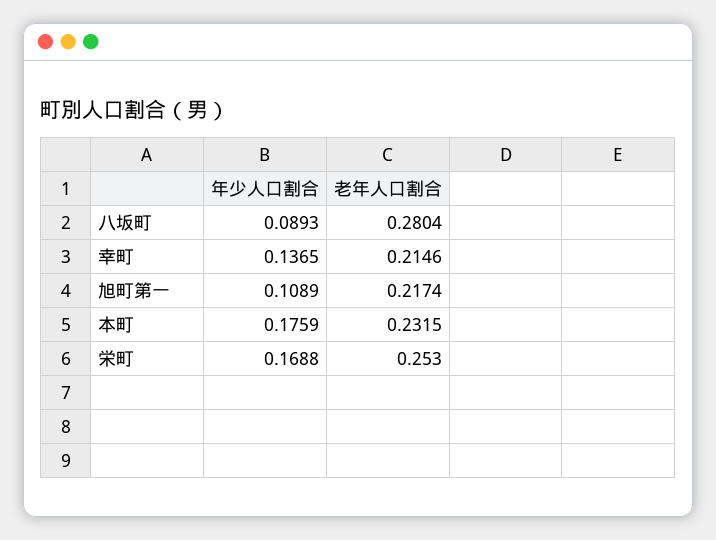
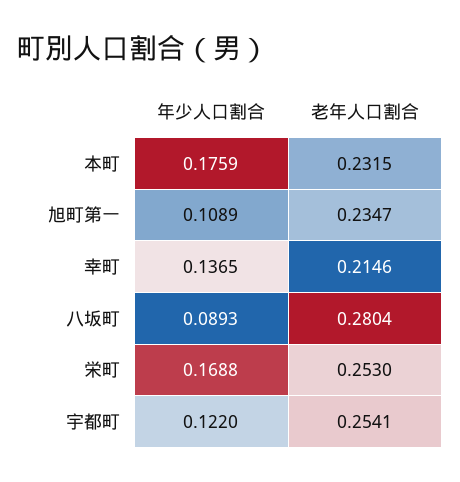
  {
    "年少人口割合": {
      "八坂町": 0.0893,
      "幸町": 0.1365,
      "旭町第一": 0.1089,
      "本町": 0.1759,
-     "栄町": 0.1688
+     "栄町": 0.1688,
+     "宇都町": 0.122
    },
    "老年人口割合": {
      "八坂町": 0.2804,
      "幸町": 0.2146,
-     "旭町第一": 0.2174,
+     "旭町第一": 0.2347,
      "本町": 0.2315,
-     "栄町": 0.253
+     "栄町": 0.253,
+     "宇都町": 0.2541
    }
  }

